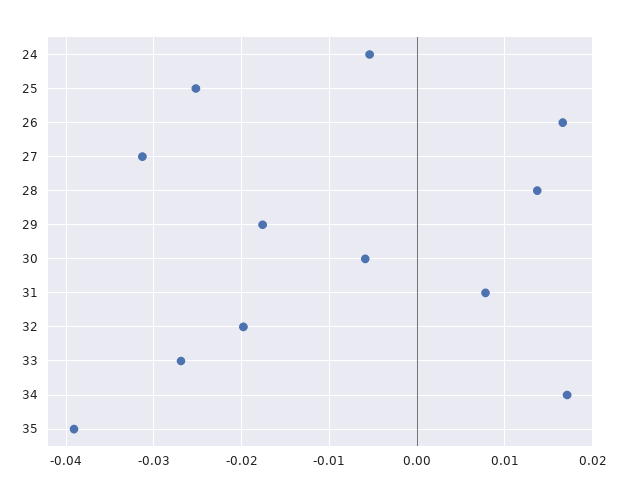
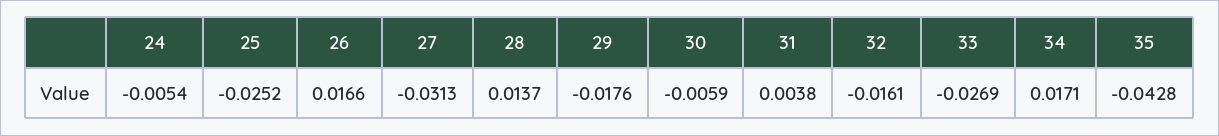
  {
    "24": -0.0054,
    "25": -0.0252,
    "26": 0.0166,
    "27": -0.0313,
    "28": 0.0137,
    "29": -0.0176,
    "30": -0.0059,
-   "31": 0.008,
+   "31": 0.0038,
-   "32": -0.02,
+   "32": -0.0161,
    "33": -0.0269,
    "34": 0.0171,
-   "35": -0.039
+   "35": -0.0428
  }

